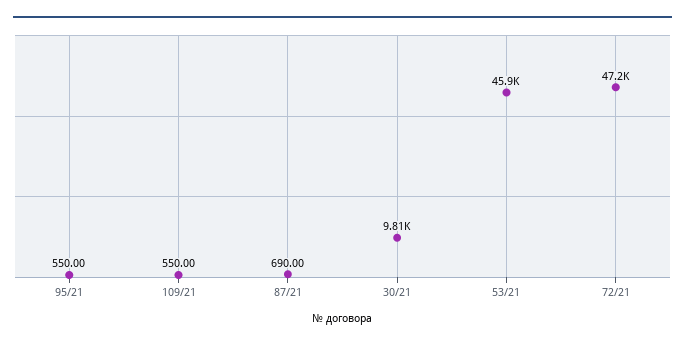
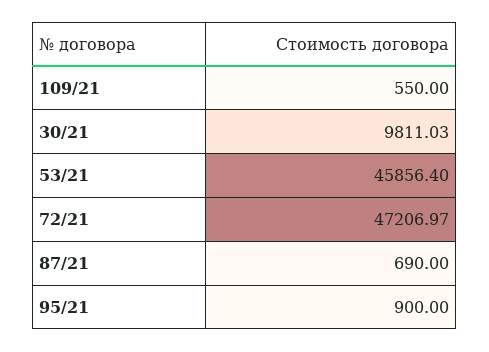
  {
-   "95/21": 550,
+   "95/21": 900,
    "109/21": 550,
    "87/21": 690,
    "30/21": 9811.03,
    "53/21": 45856.4,
    "72/21": 47206.97
  }

